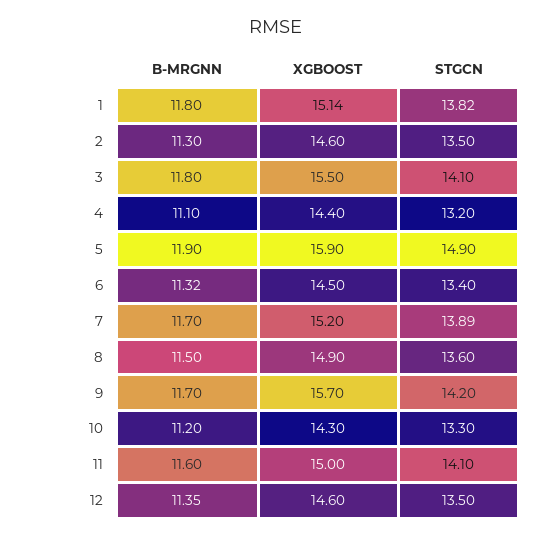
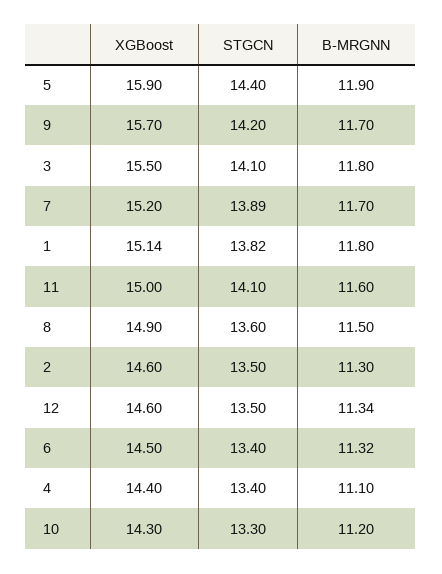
  {
    "B-MRGNN": {
      "1": 11.8,
      "2": 11.3,
      "3": 11.8,
      "4": 11.1,
      "5": 11.9,
      "6": 11.32,
      "7": 11.7,
      "8": 11.5,
      "9": 11.7,
      "10": 11.2,
      "11": 11.6,
-     "12": 11.35
+     "12": 11.34
    },
    "XGBOOST": {
      "1": 15.14,
      "2": 14.6,
      "3": 15.5,
      "4": 14.4,
      "5": 15.9,
      "6": 14.5,
      "7": 15.2,
      "8": 14.9,
      "9": 15.7,
      "10": 14.3,
      "11": 15,
      "12": 14.6
    },
    "STGCN": {
      "1": 13.82,
      "2": 13.5,
      "3": 14.1,
-     "4": 13.2,
+     "4": 13.4,
-     "5": 14.9,
+     "5": 14.4,
      "6": 13.4,
      "7": 13.89,
      "8": 13.6,
      "9": 14.2,
      "10": 13.3,
      "11": 14.1,
      "12": 13.5
    }
  }

